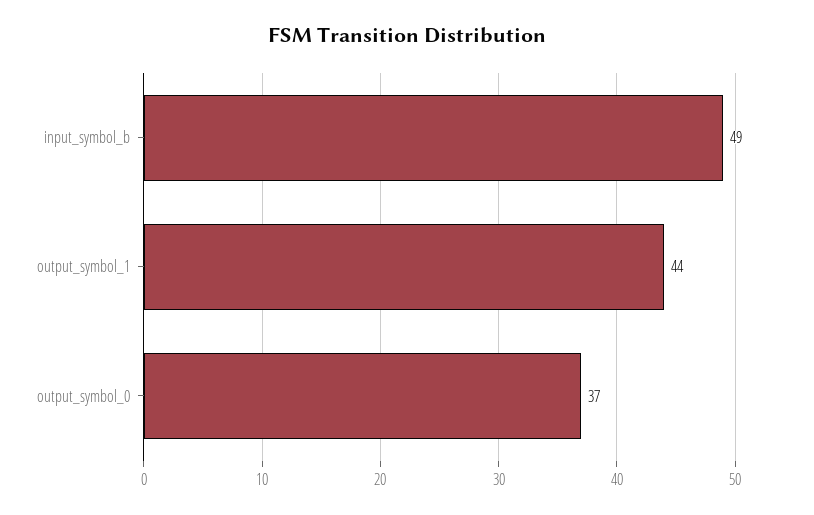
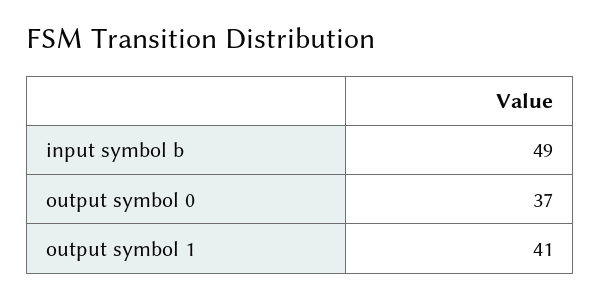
  {
    "input_symbol_b": 49,
-   "output_symbol_1": 44,
+   "output_symbol_1": 41,
    "output_symbol_0": 37
  }

